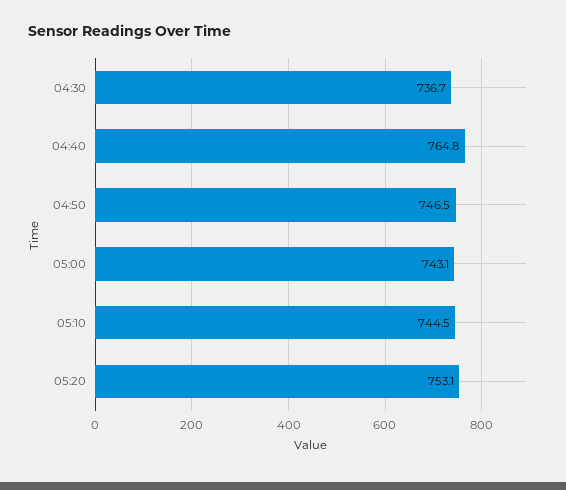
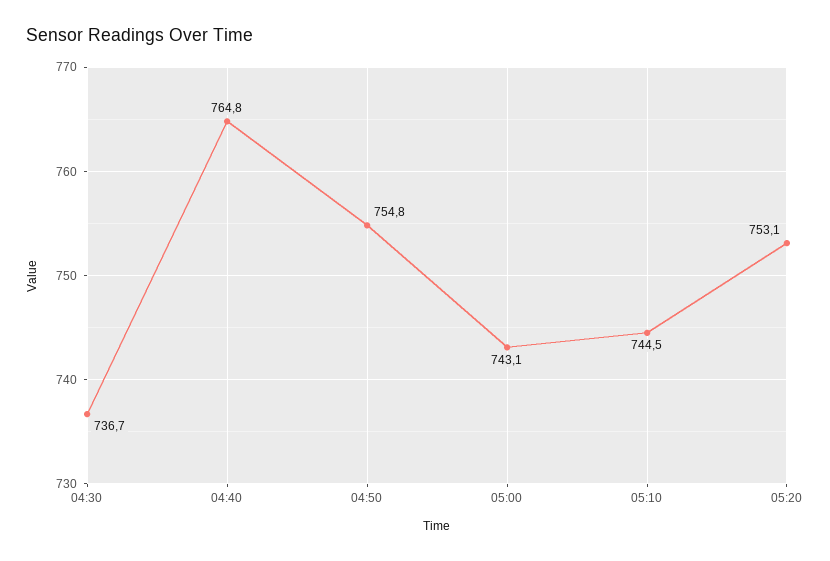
  {
    "04:30": 736.7,
    "04:40": 764.8,
-   "04:50": 746.5,
+   "04:50": 754.8,
    "05:00": 743.1,
    "05:10": 744.5,
    "05:20": 753.1
  }

